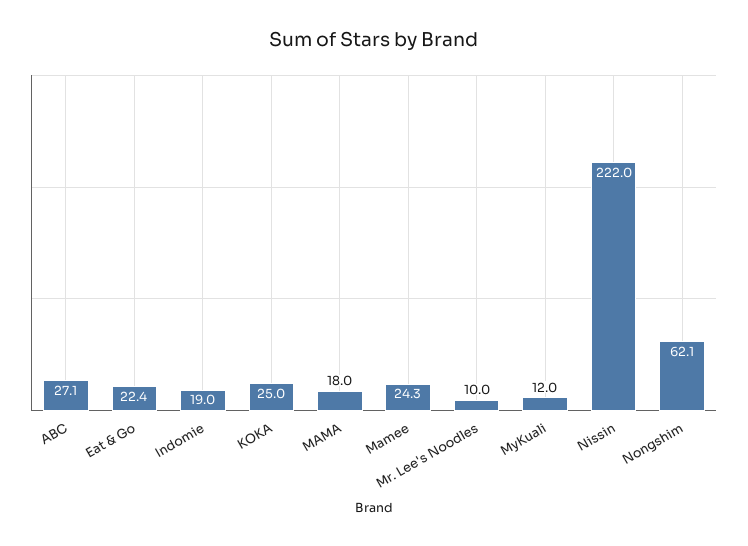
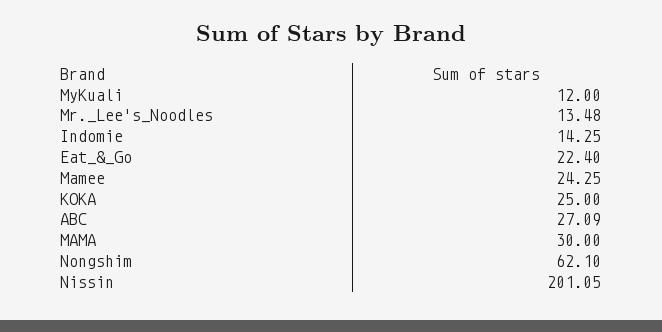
  {
    "ABC": 27.09,
    "Eat & Go": 22.4,
-   "Indomie": 19,
+   "Indomie": 14.25,
    "KOKA": 25,
-   "MAMA": 18,
+   "MAMA": 30,
    "Mamee": 24.25,
-   "Mr. Lee's Noodles": 10,
+   "Mr. Lee's Noodles": 13.48,
    "MyKuali": 12,
-   "Nissin": 222,
+   "Nissin": 201.05,
    "Nongshim": 62.1
  }

